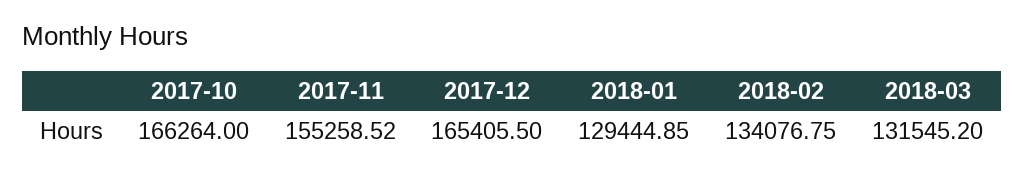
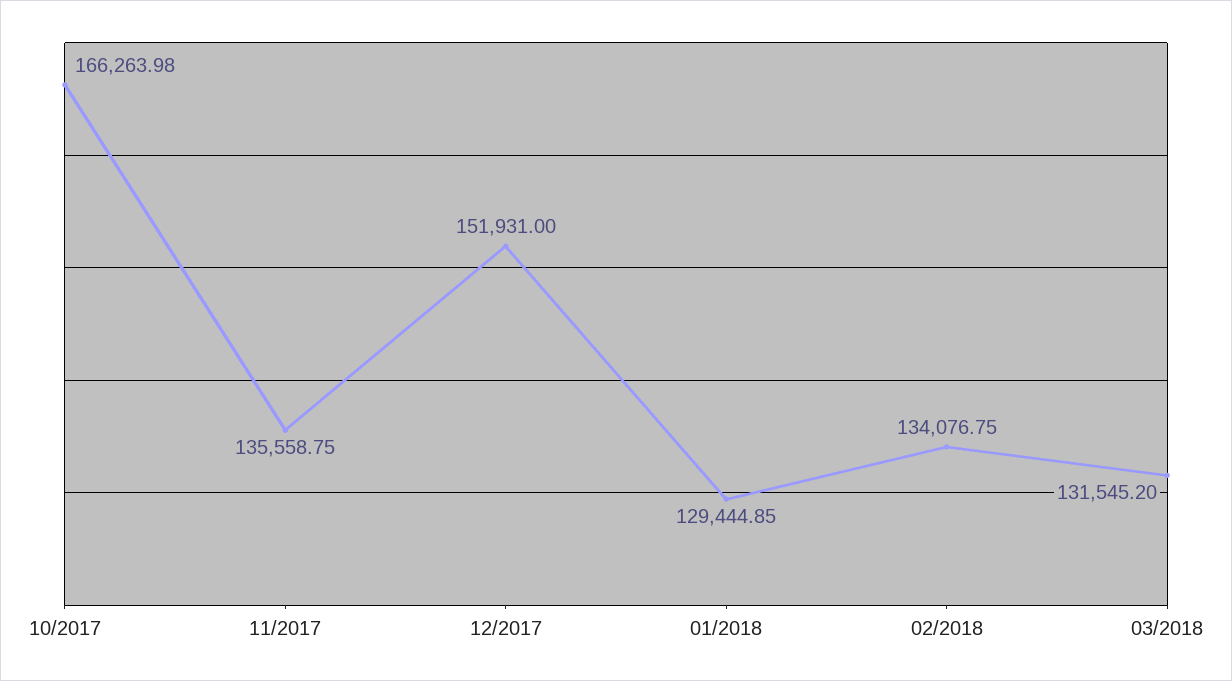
  {
-   "2017-10": 166264,
+   "2017-10": 166263.98,
-   "2017-11": 155258.52,
+   "2017-11": 135558.75,
-   "2017-12": 165405.5,
+   "2017-12": 151931,
    "2018-01": 129444.85,
    "2018-02": 134076.75,
    "2018-03": 131545.2
  }

